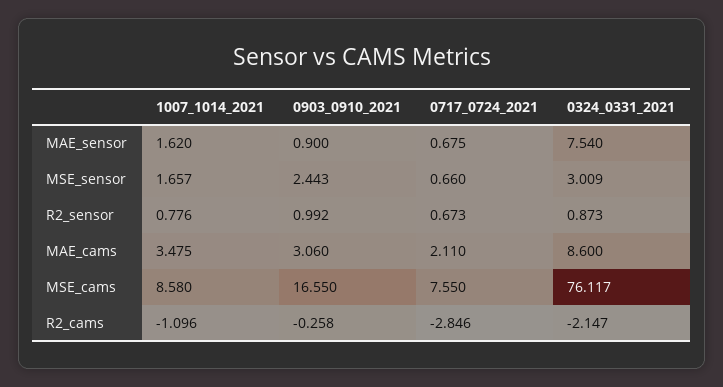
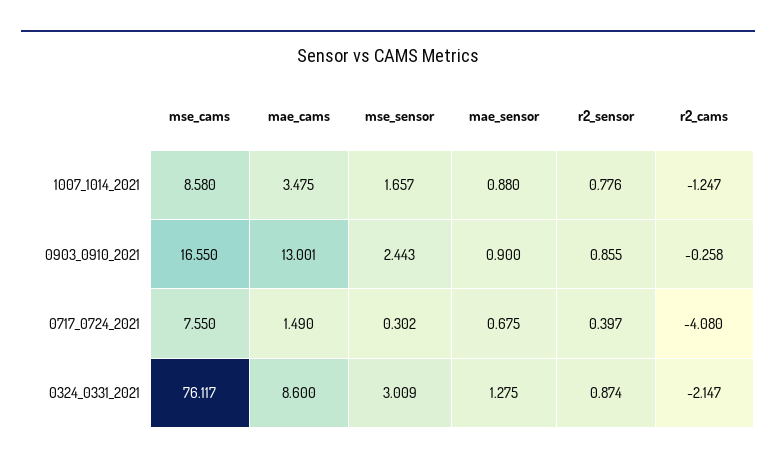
  {
    "1007_1014_2021": {
-     "MAE_sensor": 1.62,
+     "MAE_sensor": 0.88,
      "MSE_sensor": 1.657,
      "R2_sensor": 0.776,
      "MAE_cams": 3.475,
      "MSE_cams": 8.58,
-     "R2_cams": -1.096
+     "R2_cams": -1.247
    },
    "0903_0910_2021": {
      "MAE_sensor": 0.9,
      "MSE_sensor": 2.443,
-     "R2_sensor": 0.992,
+     "R2_sensor": 0.855,
-     "MAE_cams": 3.06,
+     "MAE_cams": 13.001,
      "MSE_cams": 16.55,
      "R2_cams": -0.258
    },
    "0717_0724_2021": {
      "MAE_sensor": 0.675,
-     "MSE_sensor": 0.66,
+     "MSE_sensor": 0.302,
-     "R2_sensor": 0.673,
+     "R2_sensor": 0.397,
-     "MAE_cams": 2.11,
+     "MAE_cams": 1.49,
      "MSE_cams": 7.55,
-     "R2_cams": -2.846
+     "R2_cams": -4.08
    },
    "0324_0331_2021": {
-     "MAE_sensor": 7.54,
+     "MAE_sensor": 1.275,
      "MSE_sensor": 3.009,
-     "R2_sensor": 0.873,
+     "R2_sensor": 0.874,
      "MAE_cams": 8.6,
      "MSE_cams": 76.117,
      "R2_cams": -2.147
    }
  }

